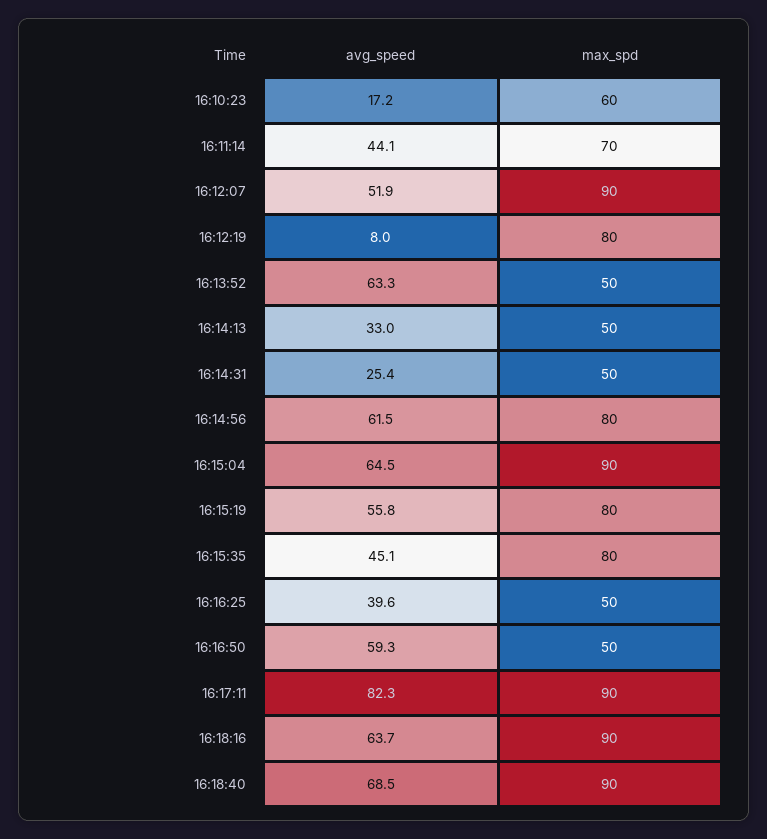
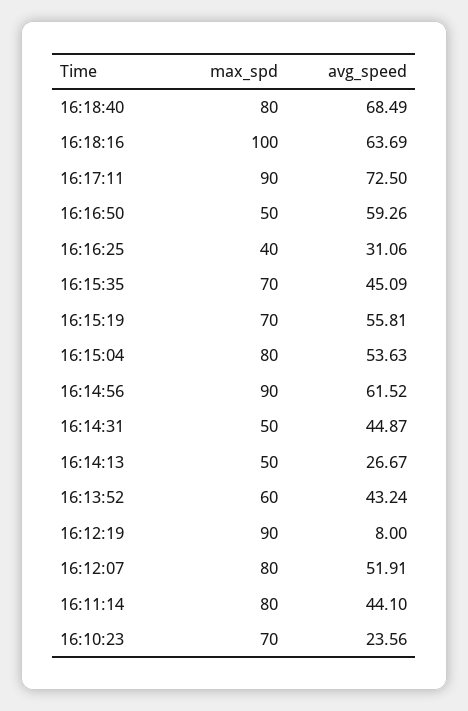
  {
    "avg_speed": {
-     "16:10:23": 17.2,
+     "16:10:23": 23.56,
      "16:11:14": 44.1,
      "16:12:07": 51.91,
      "16:12:19": 8,
-     "16:13:52": 63.3,
+     "16:13:52": 43.24,
-     "16:14:13": 33,
+     "16:14:13": 26.67,
-     "16:14:31": 25.4,
+     "16:14:31": 44.87,
      "16:14:56": 61.52,
-     "16:15:04": 64.5,
+     "16:15:04": 53.63,
      "16:15:19": 55.81,
      "16:15:35": 45.09,
-     "16:16:25": 39.6,
+     "16:16:25": 31.06,
      "16:16:50": 59.26,
-     "16:17:11": 82.3,
+     "16:17:11": 72.5,
      "16:18:16": 63.69,
      "16:18:40": 68.49
    },
    "max_spd": {
-     "16:10:23": 60,
+     "16:10:23": 70,
-     "16:11:14": 70,
+     "16:11:14": 80,
-     "16:12:07": 90,
+     "16:12:07": 80,
-     "16:12:19": 80,
+     "16:12:19": 90,
-     "16:13:52": 50,
+     "16:13:52": 60,
      "16:14:13": 50,
      "16:14:31": 50,
-     "16:14:56": 80,
+     "16:14:56": 90,
-     "16:15:04": 90,
+     "16:15:04": 80,
-     "16:15:19": 80,
+     "16:15:19": 70,
-     "16:15:35": 80,
+     "16:15:35": 70,
-     "16:16:25": 50,
+     "16:16:25": 40,
      "16:16:50": 50,
      "16:17:11": 90,
-     "16:18:16": 90,
+     "16:18:16": 100,
-     "16:18:40": 90
+     "16:18:40": 80
    }
  }

